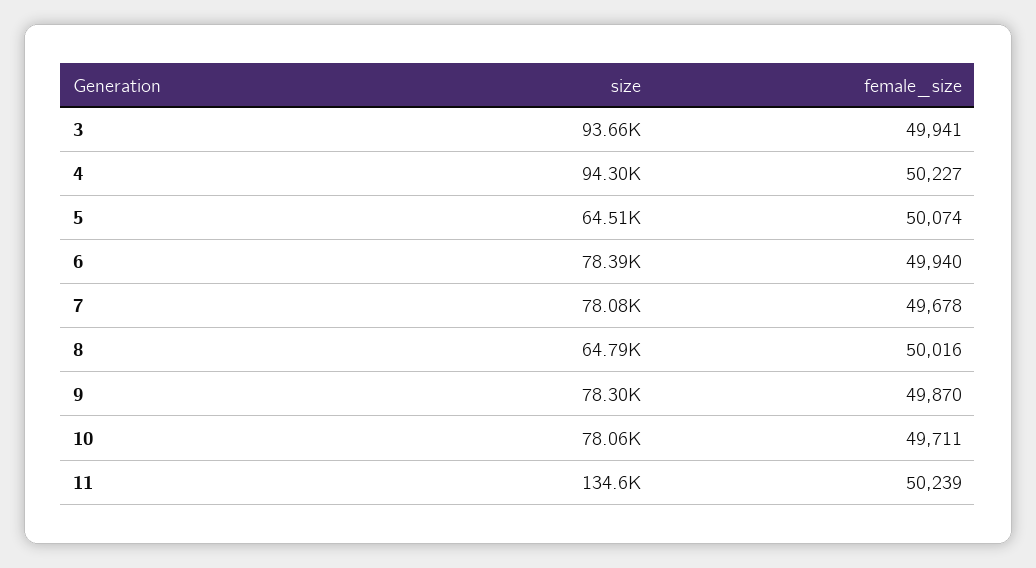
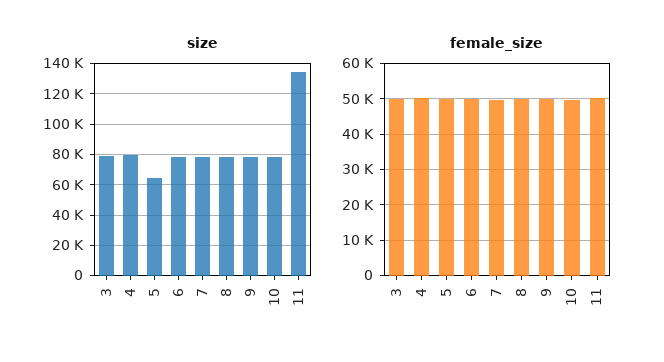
  {
    "size": {
-     "3": 93660,
+     "3": 80000,
-     "4": 94300,
+     "4": 80000,
      "5": 64510,
      "6": 78390,
      "7": 78080,
-     "8": 64790,
+     "8": 80000,
      "9": 78300,
      "10": 78060,
      "11": 134600
    },
    "female_size": {
      "3": 49941,
      "4": 50227,
      "5": 50074,
      "6": 49940,
      "7": 49678,
      "8": 50016,
      "9": 49870,
      "10": 49711,
      "11": 50239
    }
  }

